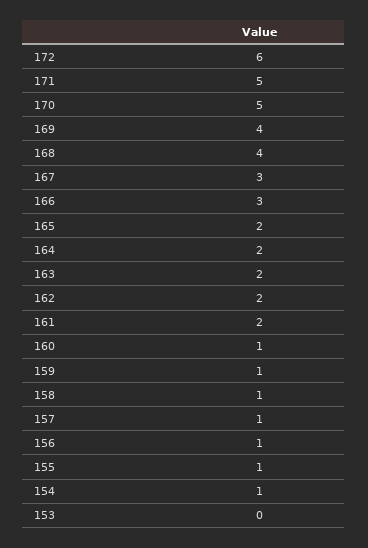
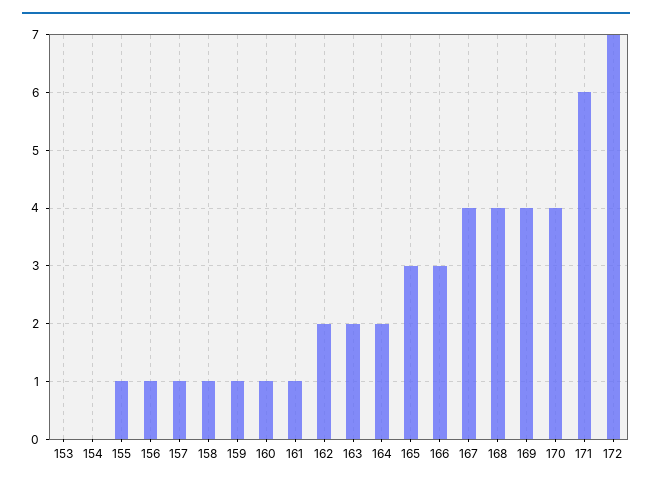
  {
-   "172": 6,
+   "172": 7,
-   "171": 5,
+   "171": 6,
-   "170": 5,
+   "170": 4,
    "169": 4,
    "168": 4,
-   "167": 3,
+   "167": 4,
    "166": 3,
-   "165": 2,
+   "165": 3,
    "164": 2,
    "163": 2,
    "162": 2,
-   "161": 2,
+   "161": 1,
    "160": 1,
    "159": 1,
    "158": 1,
    "157": 1,
    "156": 1,
    "155": 1,
-   "154": 1,
+   "154": 0,
    "153": 0
  }

